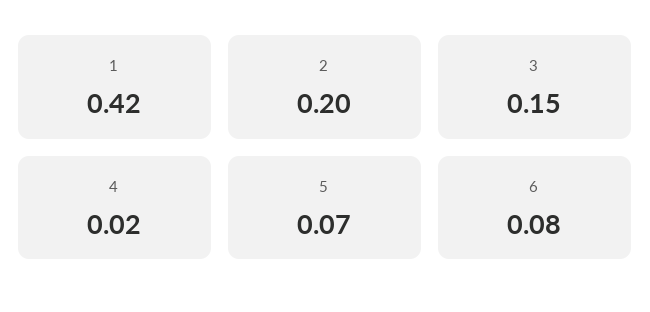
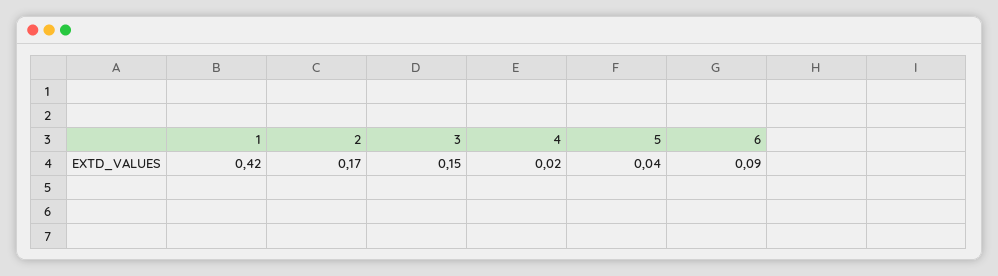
  {
    "1": 0.42,
-   "2": 0.2,
+   "2": 0.17,
    "3": 0.15,
    "4": 0.02,
-   "5": 0.07,
+   "5": 0.04,
-   "6": 0.08
+   "6": 0.09
  }

